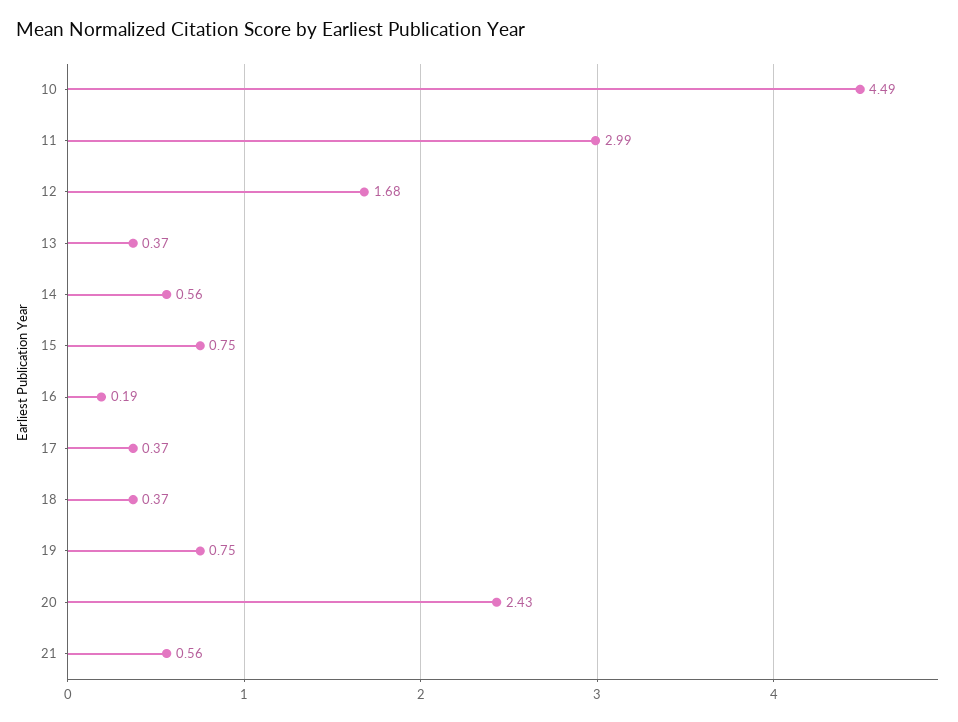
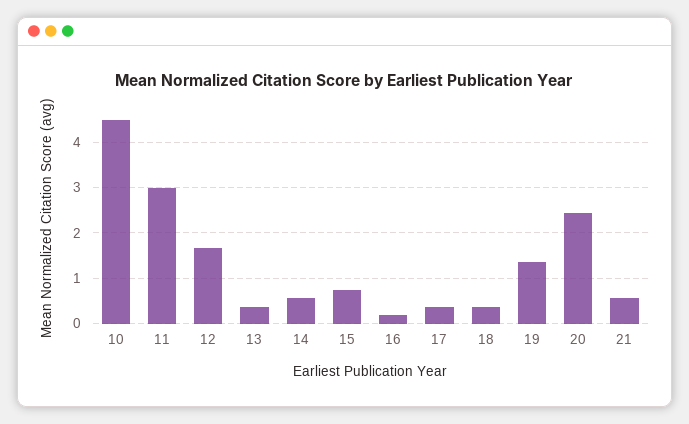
  {
    "10": 4.49,
    "11": 2.99,
    "12": 1.68,
    "13": 0.37,
    "14": 0.56,
    "15": 0.75,
    "16": 0.19,
    "17": 0.37,
    "18": 0.37,
-   "19": 0.75,
+   "19": 1.4,
    "20": 2.43,
    "21": 0.56
  }

